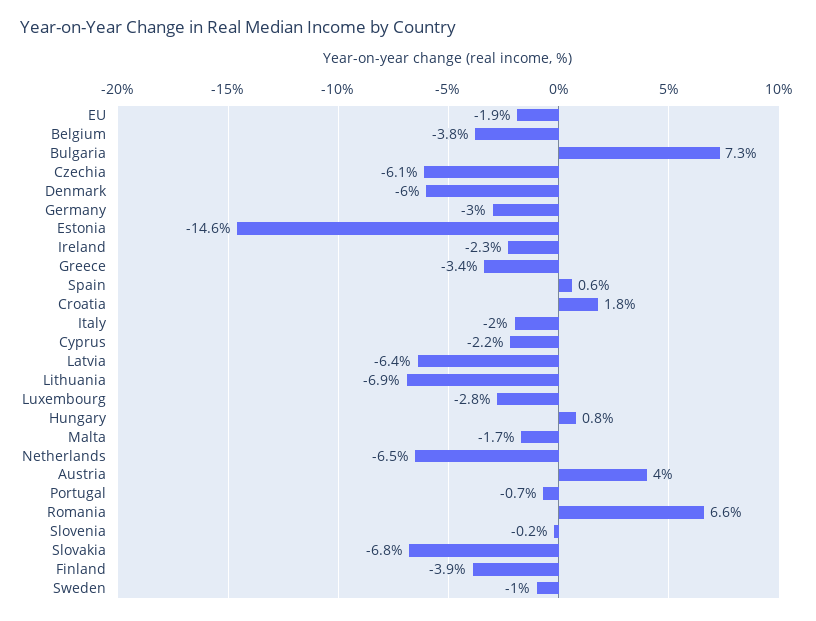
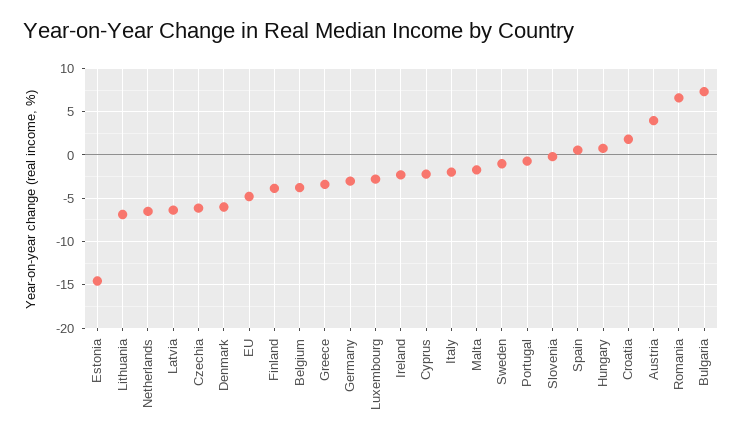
  {
-   "EU": -1.9,
+   "EU": -5,
    "Belgium": -3.8,
    "Bulgaria": 7.3,
    "Czechia": -6.1,
    "Denmark": -6,
    "Germany": -3,
    "Estonia": -14.6,
    "Ireland": -2.3,
    "Greece": -3.4,
    "Spain": 0.6,
    "Croatia": 1.8,
    "Italy": -2,
    "Cyprus": -2.2,
    "Latvia": -6.4,
    "Lithuania": -6.9,
    "Luxembourg": -2.8,
    "Hungary": 0.8,
    "Malta": -1.7,
    "Netherlands": -6.5,
    "Austria": 4,
    "Portugal": -0.7,
    "Romania": 6.6,
    "Slovenia": -0.2,
-   "Slovakia": -6.8,
    "Finland": -3.9,
    "Sweden": -1
  }

